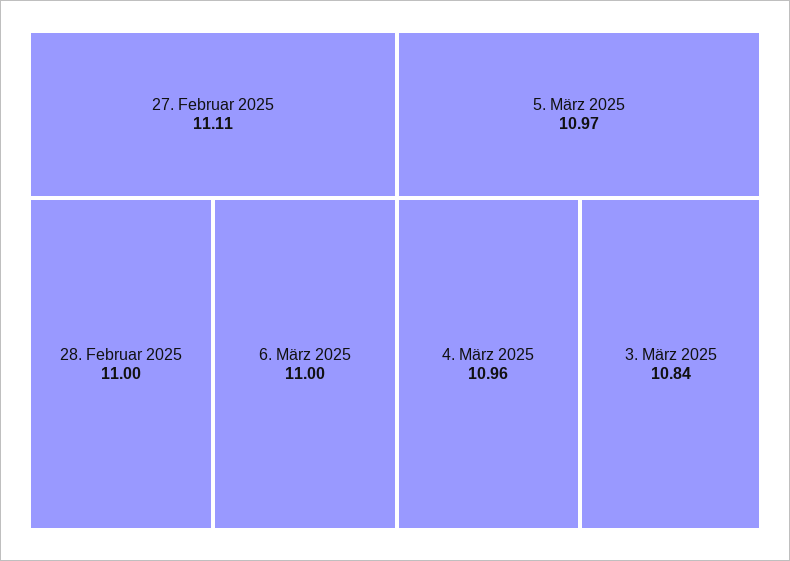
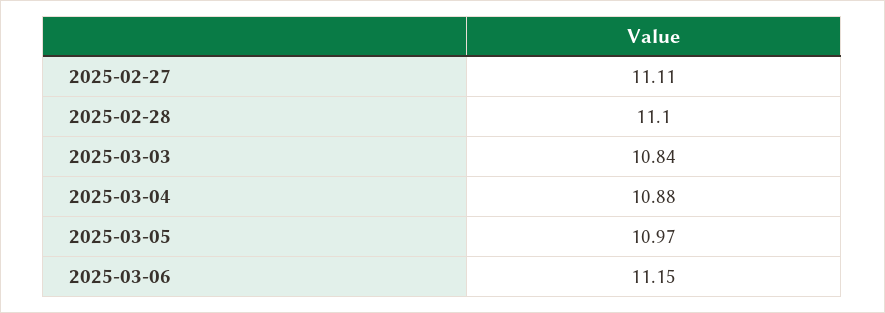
  {
    "27. Februar 2025": 11.11,
-   "28. Februar 2025": 11,
+   "28. Februar 2025": 11.1,
-   "6. März 2025": 11,
+   "6. März 2025": 11.15,
    "5. März 2025": 10.97,
-   "4. März 2025": 10.96,
+   "4. März 2025": 10.88,
    "3. März 2025": 10.84
  }

